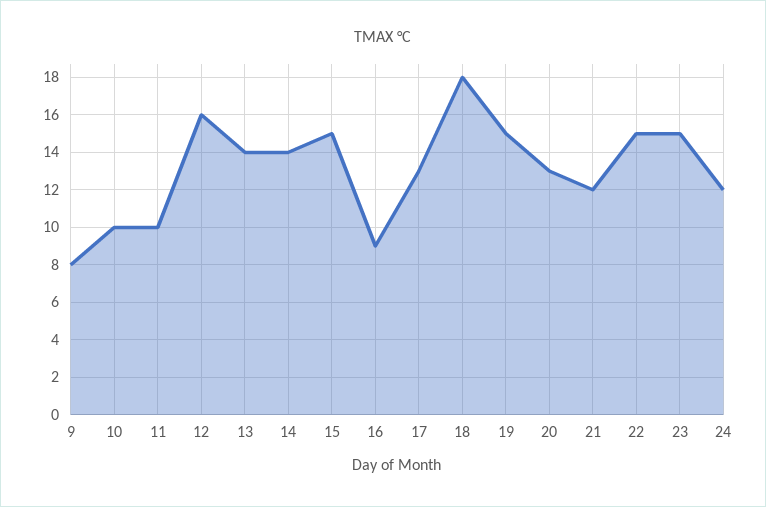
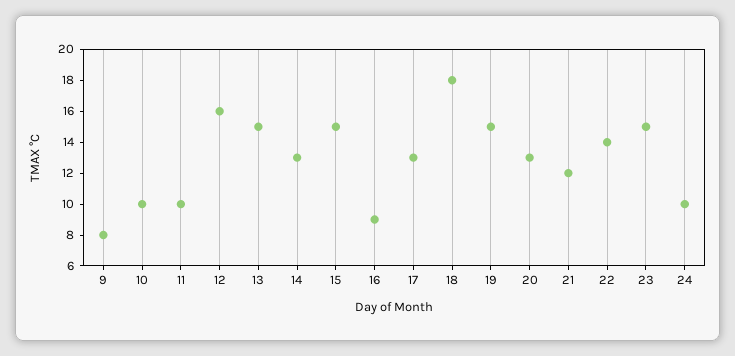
  {
    "9": 8,
    "10": 10,
    "11": 10,
    "12": 16,
-   "13": 14,
+   "13": 15,
-   "14": 14,
+   "14": 13,
    "15": 15,
    "16": 9,
    "17": 13,
    "18": 18,
    "19": 15,
    "20": 13,
    "21": 12,
-   "22": 15,
+   "22": 14,
    "23": 15,
-   "24": 12
+   "24": 10
  }

